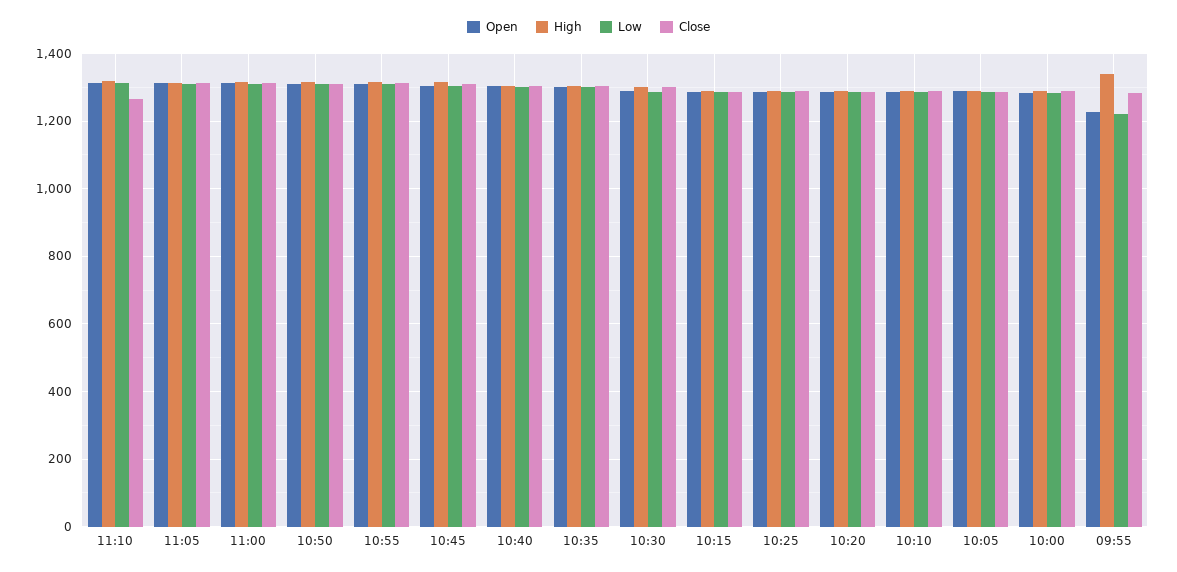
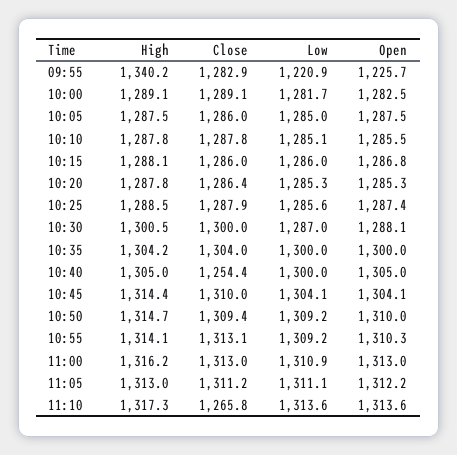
  {
    "Open": {
      "11:10": 1313.6,
      "11:05": 1312.2,
      "11:00": 1313,
      "10:50": 1310,
      "10:55": 1310.3,
      "10:45": 1304.1,
      "10:40": 1305,
      "10:35": 1300,
      "10:30": 1288.1,
      "10:15": 1286.8,
      "10:25": 1287.4,
      "10:20": 1285.3,
      "10:10": 1285.5,
      "10:05": 1287.5,
      "10:00": 1282.5,
      "09:55": 1225.7
    },
    "High": {
      "11:10": 1317.3,
      "11:05": 1313,
      "11:00": 1316.2,
      "10:50": 1314.7,
      "10:55": 1314.1,
      "10:45": 1314.4,
      "10:40": 1305,
      "10:35": 1304.2,
      "10:30": 1300.5,
      "10:15": 1288.1,
      "10:25": 1288.5,
      "10:20": 1287.8,
      "10:10": 1287.8,
      "10:05": 1287.5,
      "10:00": 1289.1,
      "09:55": 1340.2
    },
    "Low": {
      "11:10": 1313.6,
      "11:05": 1311.1,
      "11:00": 1310.9,
      "10:50": 1309.2,
      "10:55": 1309.2,
      "10:45": 1304.1,
      "10:40": 1300,
      "10:35": 1300,
      "10:30": 1287,
      "10:15": 1286,
      "10:25": 1285.6,
      "10:20": 1285.3,
      "10:10": 1285.1,
      "10:05": 1285,
      "10:00": 1281.7,
      "09:55": 1220.9
    },
    "Close": {
      "11:10": 1265.8,
      "11:05": 1311.2,
      "11:00": 1313,
      "10:50": 1309.4,
      "10:55": 1313.1,
      "10:45": 1310,
-     "10:40": 1300,
+     "10:40": 1254.4,
      "10:35": 1304,
      "10:30": 1300,
      "10:15": 1286,
      "10:25": 1287.9,
      "10:20": 1286.4,
      "10:10": 1287.8,
      "10:05": 1286,
      "10:00": 1289.1,
      "09:55": 1282.9
    }
  }

